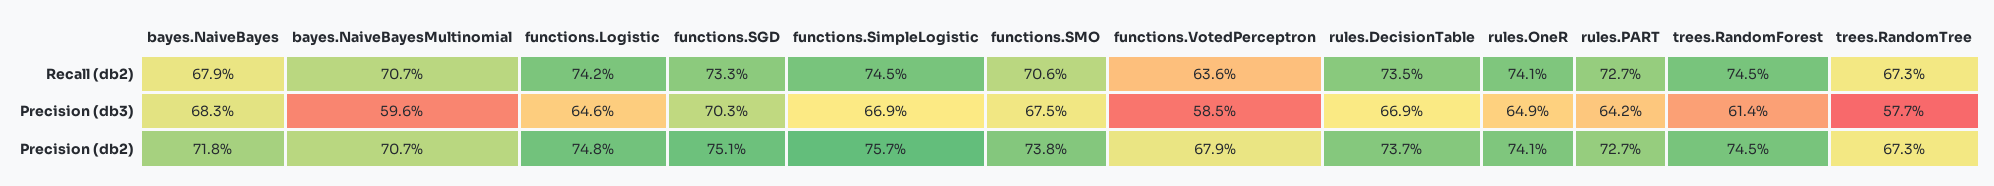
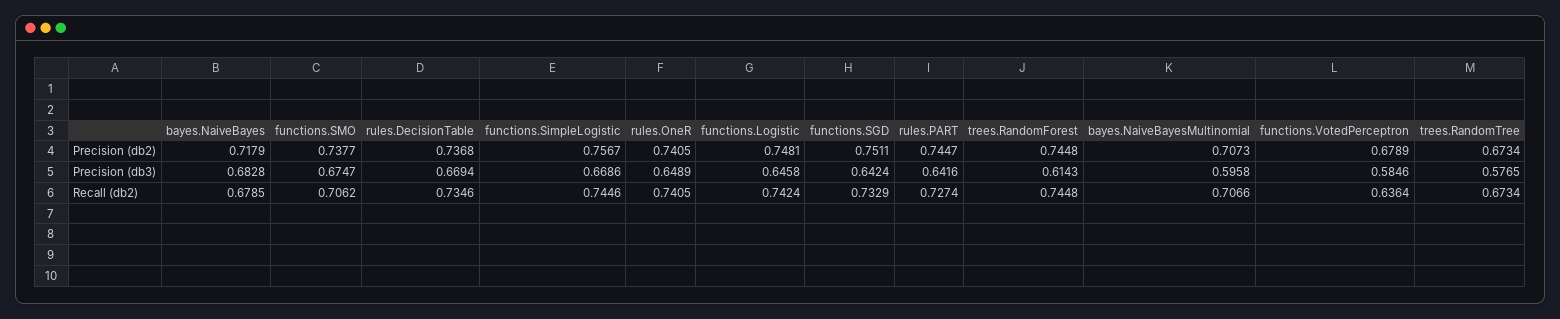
  {
    "bayes.NaiveBayes": {
      "Recall (db2)": 0.6785,
      "Precision (db3)": 0.6828,
      "Precision (db2)": 0.7179
    },
    "bayes.NaiveBayesMultinomial": {
      "Recall (db2)": 0.7066,
      "Precision (db3)": 0.5958,
      "Precision (db2)": 0.7073
    },
    "functions.Logistic": {
      "Recall (db2)": 0.7424,
      "Precision (db3)": 0.6458,
      "Precision (db2)": 0.7481
    },
    "functions.SGD": {
      "Recall (db2)": 0.7329,
-     "Precision (db3)": 0.703,
+     "Precision (db3)": 0.6424,
      "Precision (db2)": 0.7511
    },
    "functions.SimpleLogistic": {
      "Recall (db2)": 0.7446,
      "Precision (db3)": 0.6686,
      "Precision (db2)": 0.7567
    },
    "functions.SMO": {
      "Recall (db2)": 0.7062,
      "Precision (db3)": 0.6747,
      "Precision (db2)": 0.7377
    },
    "functions.VotedPerceptron": {
      "Recall (db2)": 0.6364,
      "Precision (db3)": 0.5846,
      "Precision (db2)": 0.6789
    },
    "rules.DecisionTable": {
      "Recall (db2)": 0.7346,
      "Precision (db3)": 0.6694,
      "Precision (db2)": 0.7368
    },
    "rules.OneR": {
      "Recall (db2)": 0.7405,
      "Precision (db3)": 0.6489,
      "Precision (db2)": 0.7405
    },
    "rules.PART": {
      "Recall (db2)": 0.7274,
      "Precision (db3)": 0.6416,
-     "Precision (db2)": 0.727
+     "Precision (db2)": 0.7447
    },
    "trees.RandomForest": {
      "Recall (db2)": 0.7448,
      "Precision (db3)": 0.6143,
      "Precision (db2)": 0.7448
    },
    "trees.RandomTree": {
      "Recall (db2)": 0.6734,
      "Precision (db3)": 0.5765,
      "Precision (db2)": 0.6734
    }
  }

